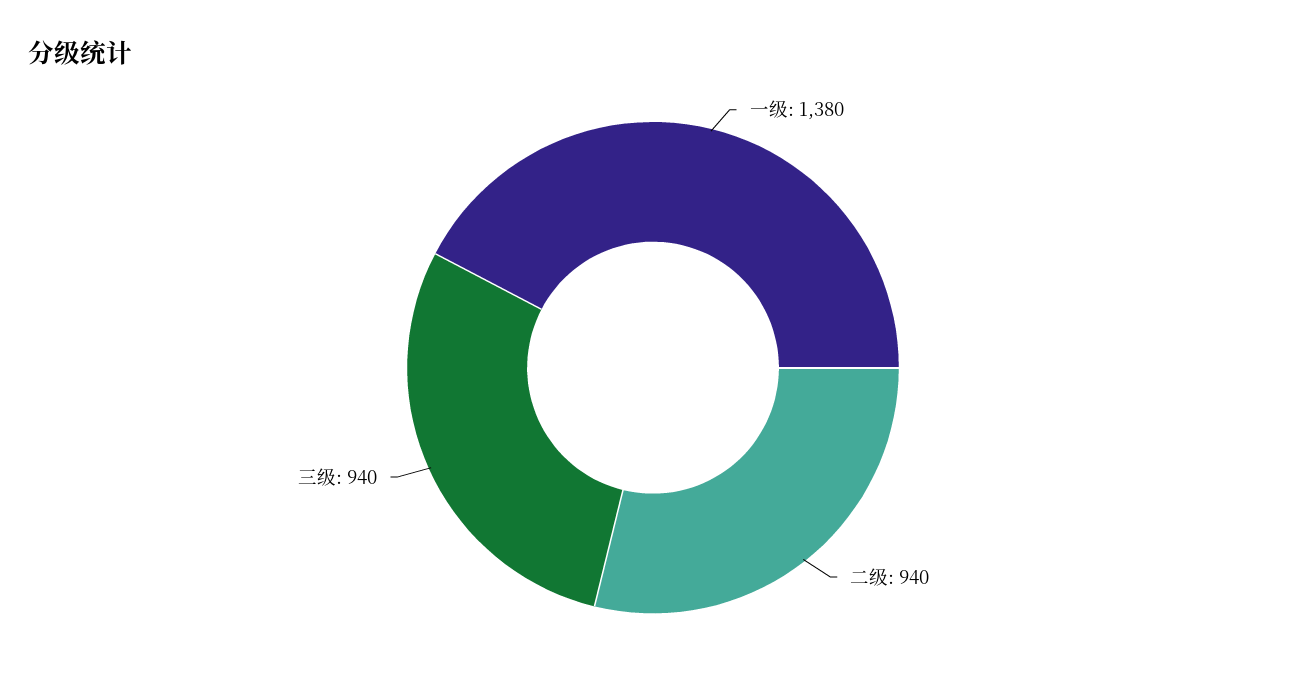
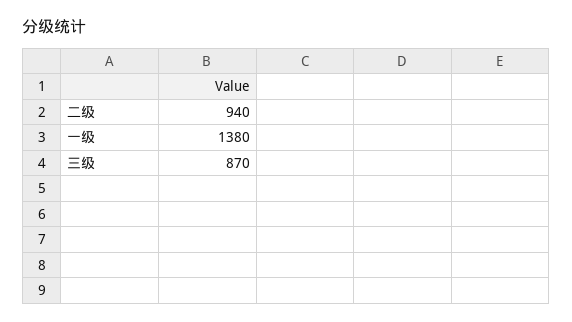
  {
    "一级": 1380,
    "二级": 940,
-   "三级": 940
+   "三级": 870
  }

